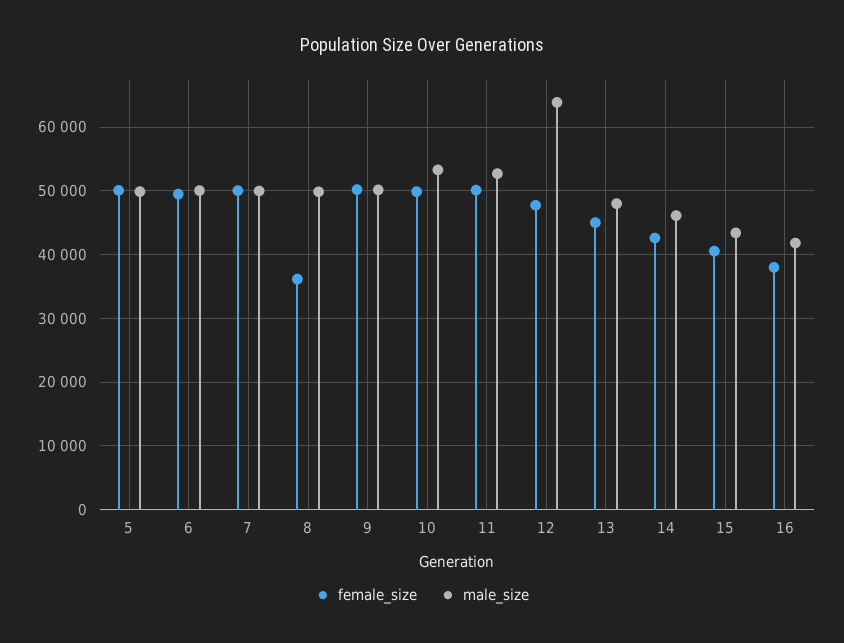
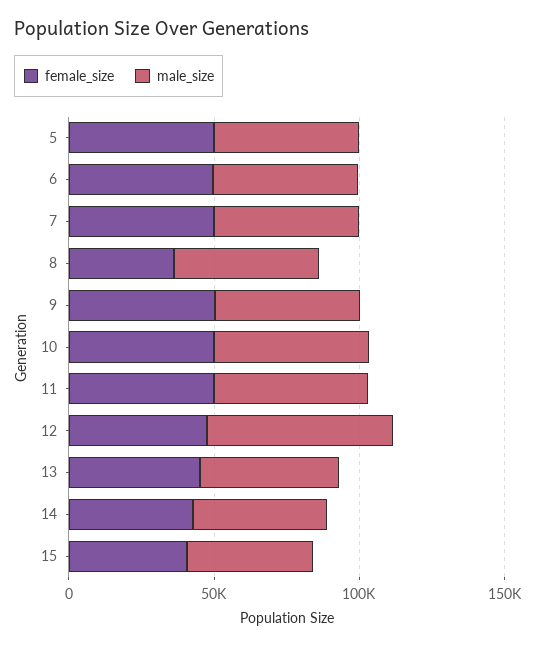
  {
    "female_size": {
      "5": 50000,
      "6": 49000,
      "7": 50000,
      "8": 36000,
      "9": 50000,
      "10": 50000,
      "11": 50000,
      "12": 48000,
      "13": 45000,
      "14": 43000,
-     "15": 41000,
+     "15": 41000
-     "16": 38000
    },
    "male_size": {
      "5": 50000,
      "6": 50000,
      "7": 50000,
      "8": 50000,
      "9": 50000,
      "10": 53000,
      "11": 53000,
      "12": 64000,
      "13": 48000,
      "14": 46000,
-     "15": 43000,
+     "15": 43000
-     "16": 42000
    }
  }

